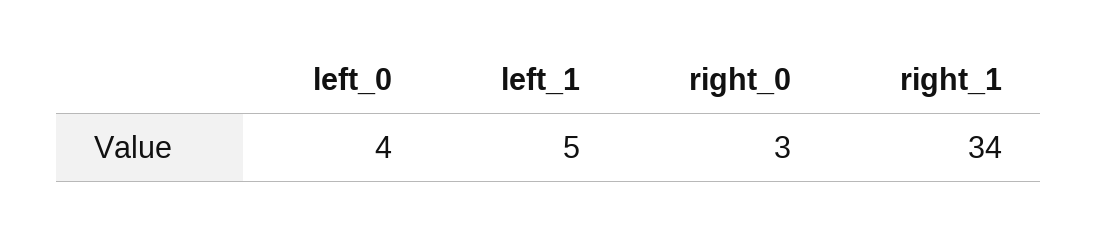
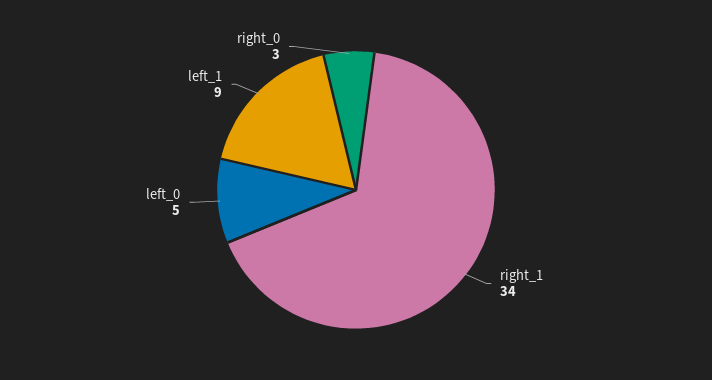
  {
-   "left_0": 4,
+   "left_0": 5,
-   "left_1": 5,
+   "left_1": 9,
    "right_0": 3,
    "right_1": 34
  }

